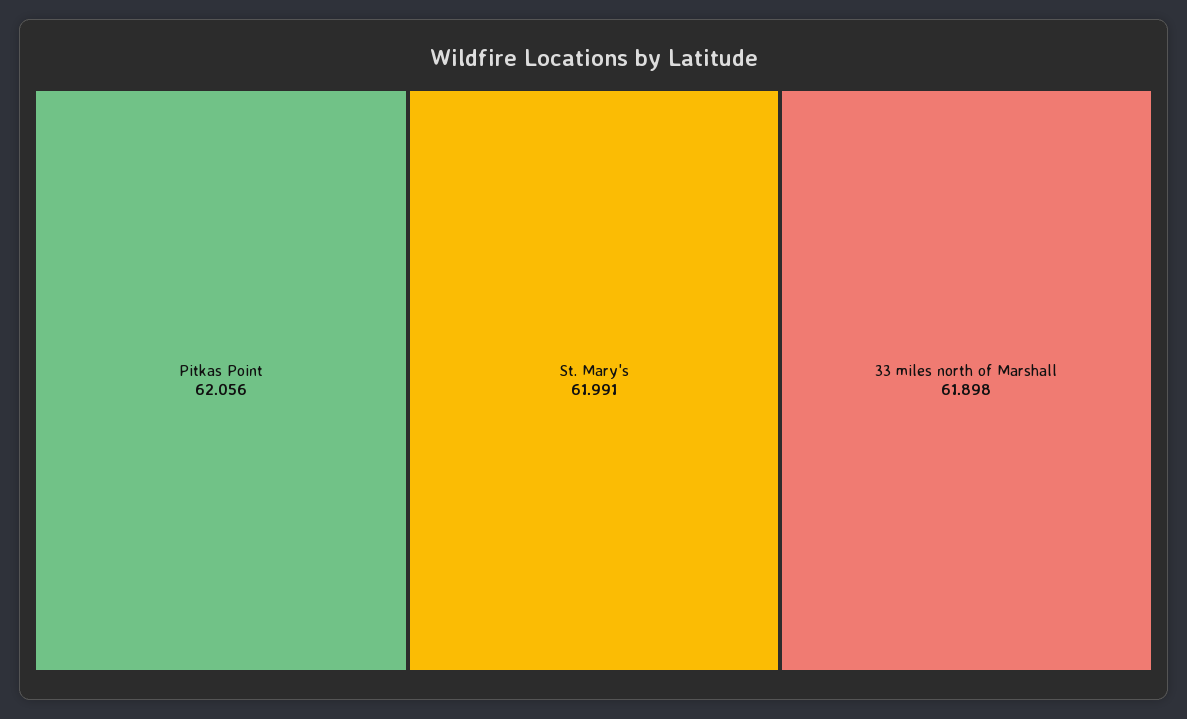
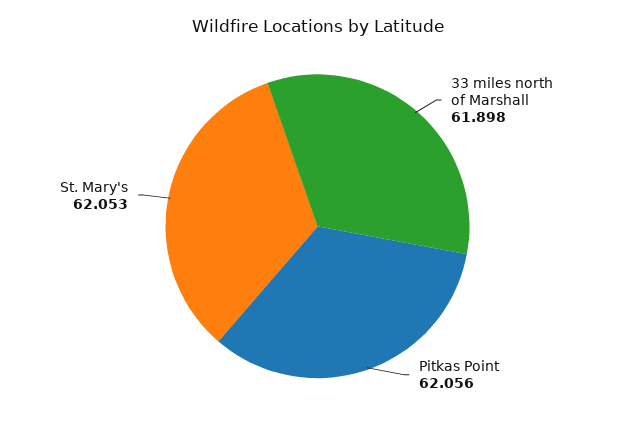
  {
    "Pitkas Point": 62.056,
-   "St. Mary's": 61.991,
+   "St. Mary's": 62.053,
    "33 miles north of Marshall": 61.898
  }

